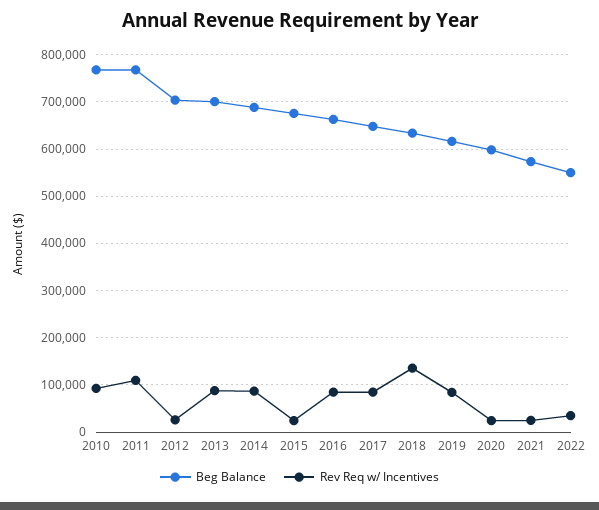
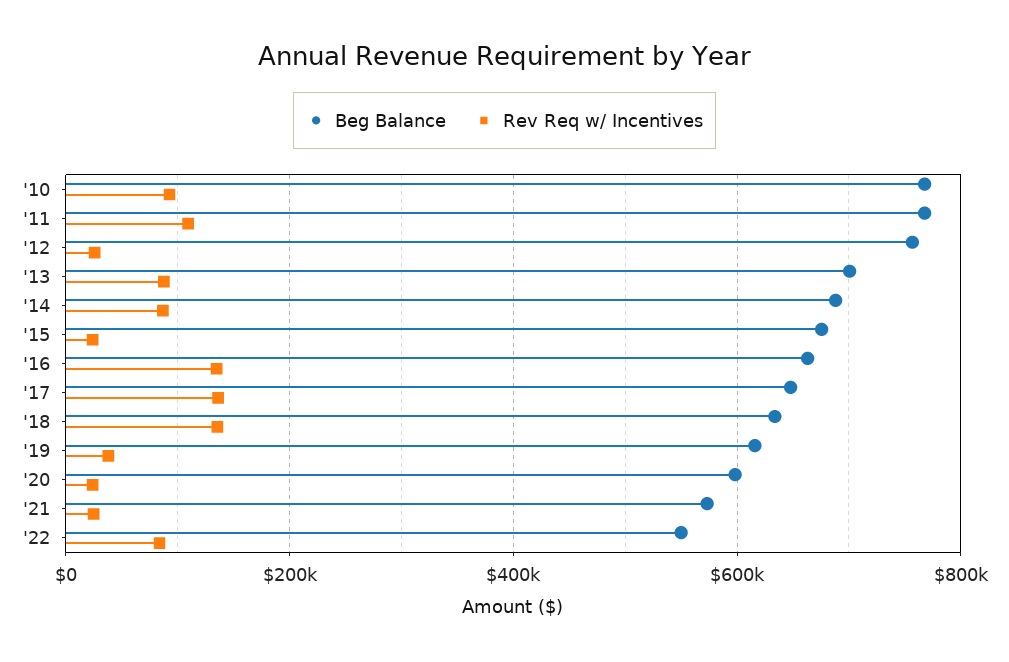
  {
    "Beg Balance": {
      "2010": 760000,
      "2011": 760000,
-     "2012": 700000,
+     "2012": 760000,
      "2013": 700000,
      "2014": 680000,
      "2015": 680000,
      "2016": 660000,
      "2017": 640000,
      "2018": 640000,
      "2019": 620000,
      "2020": 600000,
      "2021": 580000,
      "2022": 560000
    },
    "Rev Req w/ Incentives": {
      "2010": 100000,
      "2011": 100000,
      "2012": 20000,
      "2013": 80000,
      "2014": 80000,
      "2015": 20000,
-     "2016": 80000,
+     "2016": 140000,
-     "2017": 80000,
+     "2017": 140000,
      "2018": 140000,
-     "2019": 80000,
+     "2019": 40000,
      "2020": 20000,
      "2021": 20000,
-     "2022": 40000
+     "2022": 80000
    }
  }

